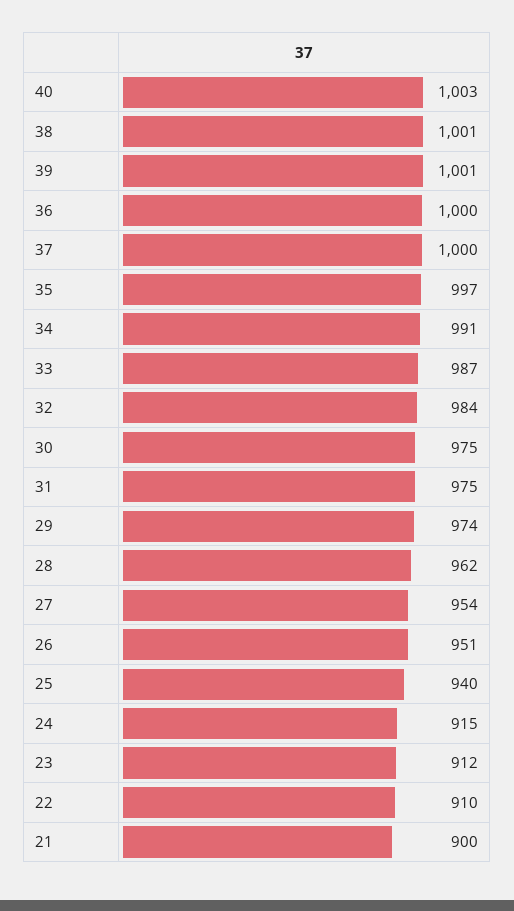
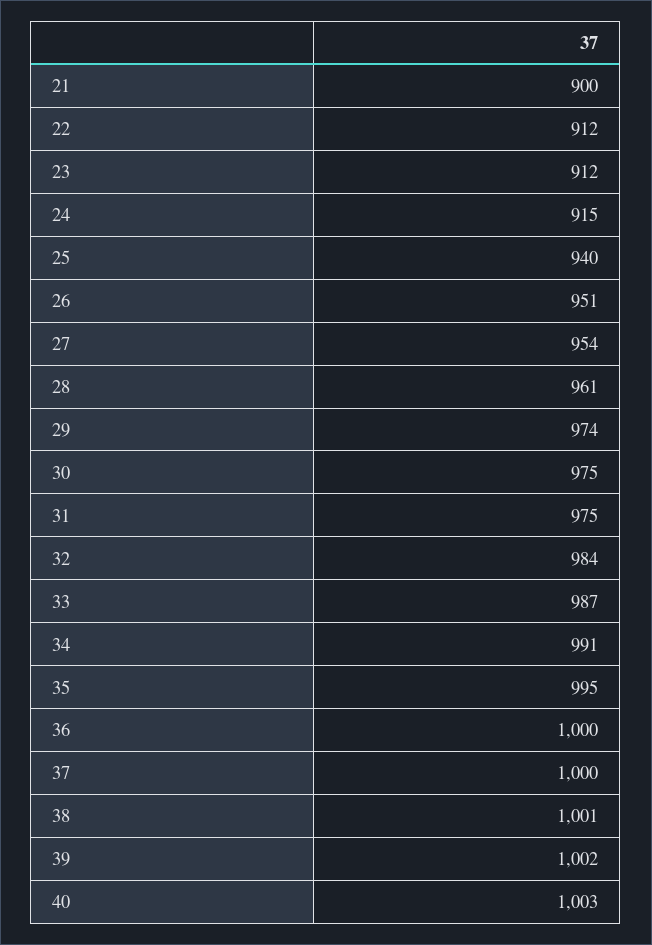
  {
    "40": 1003,
    "38": 1001,
-   "39": 1001,
+   "39": 1002,
    "36": 1000,
    "37": 1000,
-   "35": 997,
+   "35": 995,
    "34": 991,
    "33": 987,
    "32": 984,
    "30": 975,
    "31": 975,
    "29": 974,
-   "28": 962,
+   "28": 961,
    "27": 954,
    "26": 951,
    "25": 940,
    "24": 915,
    "23": 912,
-   "22": 910,
+   "22": 912,
    "21": 900
  }

